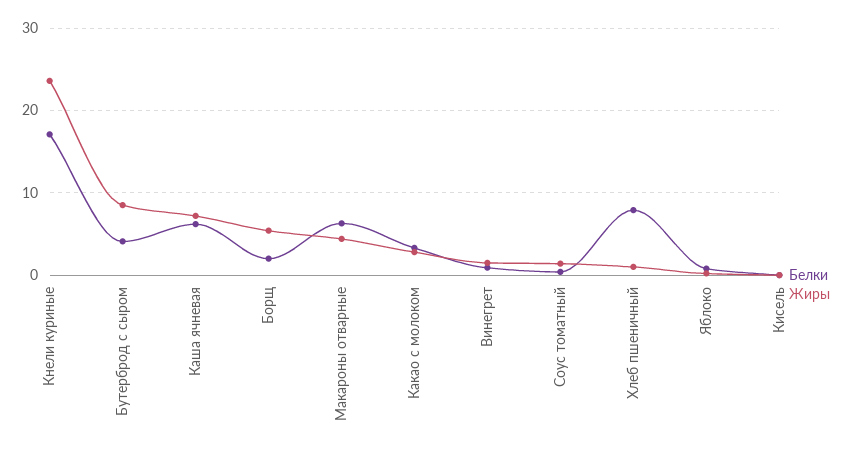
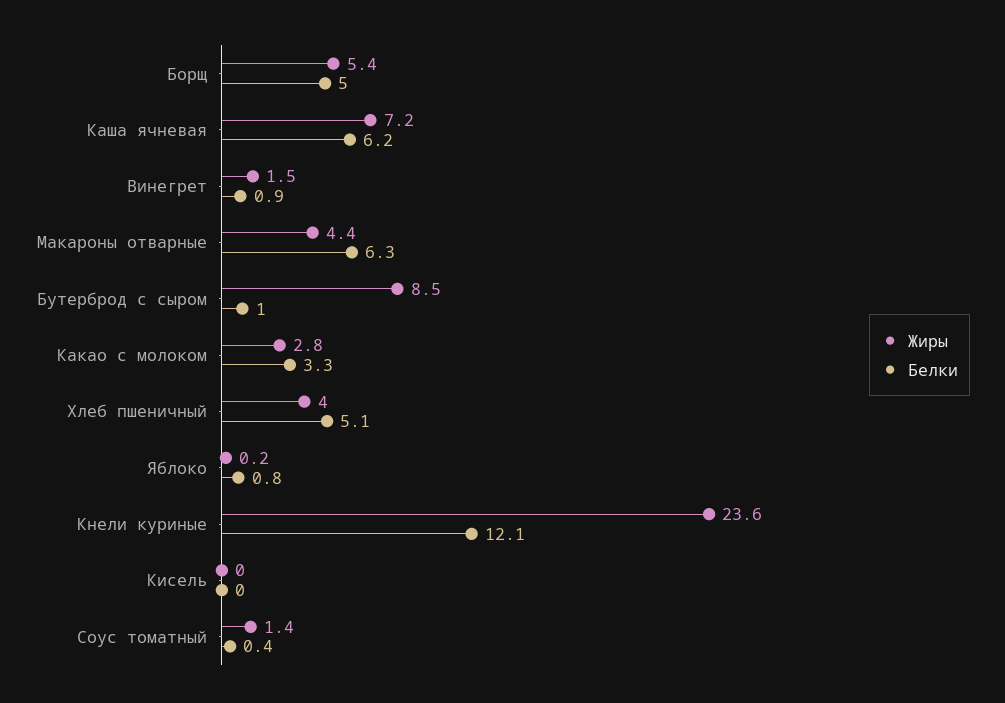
  {
    "Белки": {
-     "Кнели куриные": 17,
+     "Кнели куриные": 12.1,
-     "Бутерброд с сыром": 4,
+     "Бутерброд с сыром": 1,
      "Каша ячневая": 6.2,
-     "Борщ": 2,
+     "Борщ": 5,
      "Макароны отварные": 6.3,
      "Какао с молоком": 3.3,
      "Винегрет": 0.9,
      "Соус томатный": 0.4,
-     "Хлеб пшеничный": 8,
+     "Хлеб пшеничный": 5.1,
      "Яблоко": 0.8,
      "Кисель": 0
    },
    "Жиры": {
      "Кнели куриные": 23.6,
      "Бутерброд с сыром": 8.5,
      "Каша ячневая": 7.2,
      "Борщ": 5.4,
      "Макароны отварные": 4.4,
      "Какао с молоком": 2.8,
      "Винегрет": 1.5,
      "Соус томатный": 1.4,
-     "Хлеб пшеничный": 1,
+     "Хлеб пшеничный": 4,
      "Яблоко": 0.2,
      "Кисель": 0
    }
  }

